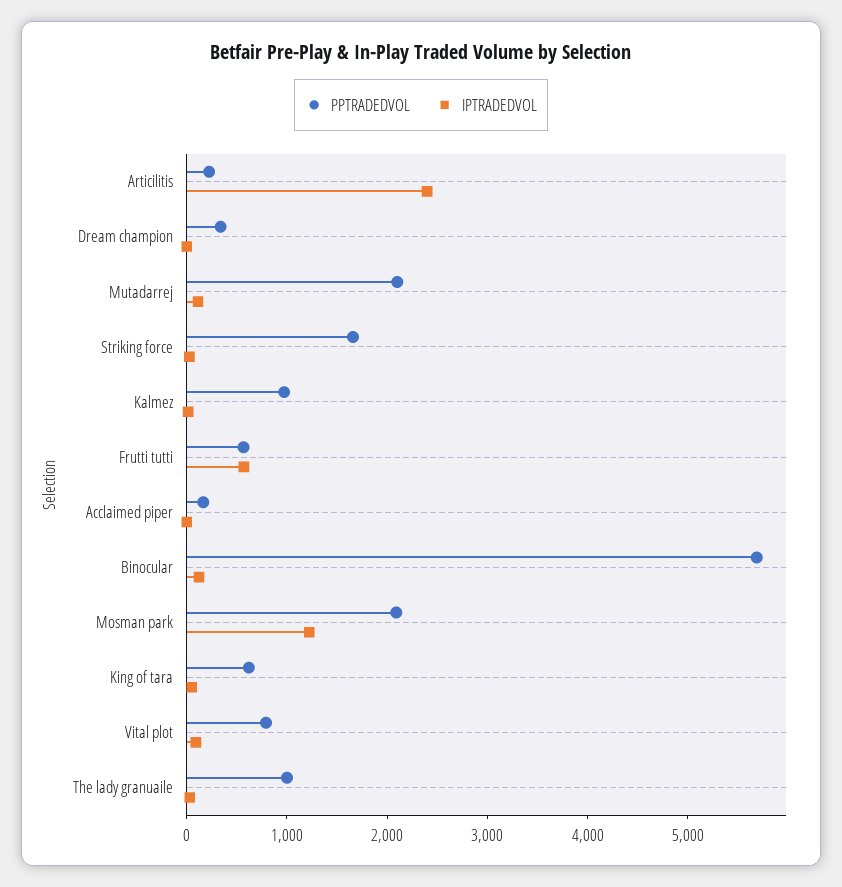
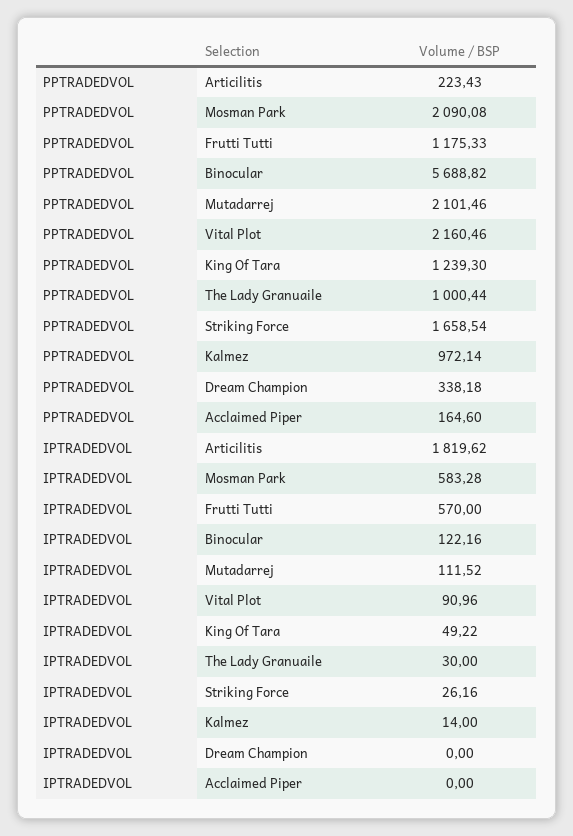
  {
    "PPTRADEDVOL": {
      "Articilitis": 223.43,
      "Dream champion": 338.18,
      "Mutadarrej": 2101.46,
      "Striking force": 1658.54,
      "Kalmez": 972.14,
-     "Frutti tutti": 600,
+     "Frutti tutti": 1175.33,
      "Acclaimed piper": 164.6,
      "Binocular": 5688.82,
      "Mosman park": 2090.08,
-     "King of tara": 600,
+     "King of tara": 1239.3,
-     "Vital plot": 800,
+     "Vital plot": 2160.46,
      "The lady granuaile": 1000.44
    },
    "IPTRADEDVOL": {
-     "Articilitis": 2400,
+     "Articilitis": 1819.62,
      "Dream champion": 0,
      "Mutadarrej": 111.52,
      "Striking force": 26.16,
      "Kalmez": 14,
      "Frutti tutti": 570,
      "Acclaimed piper": 0,
      "Binocular": 122.16,
-     "Mosman park": 1200,
+     "Mosman park": 583.28,
      "King of tara": 49.22,
      "Vital plot": 90.96,
      "The lady granuaile": 30
    }
  }

